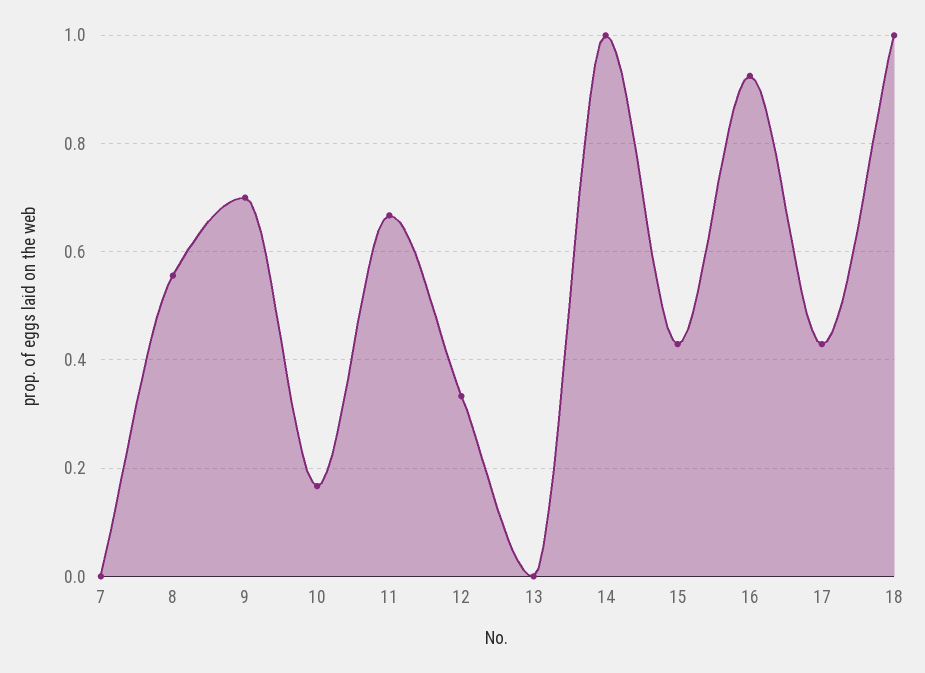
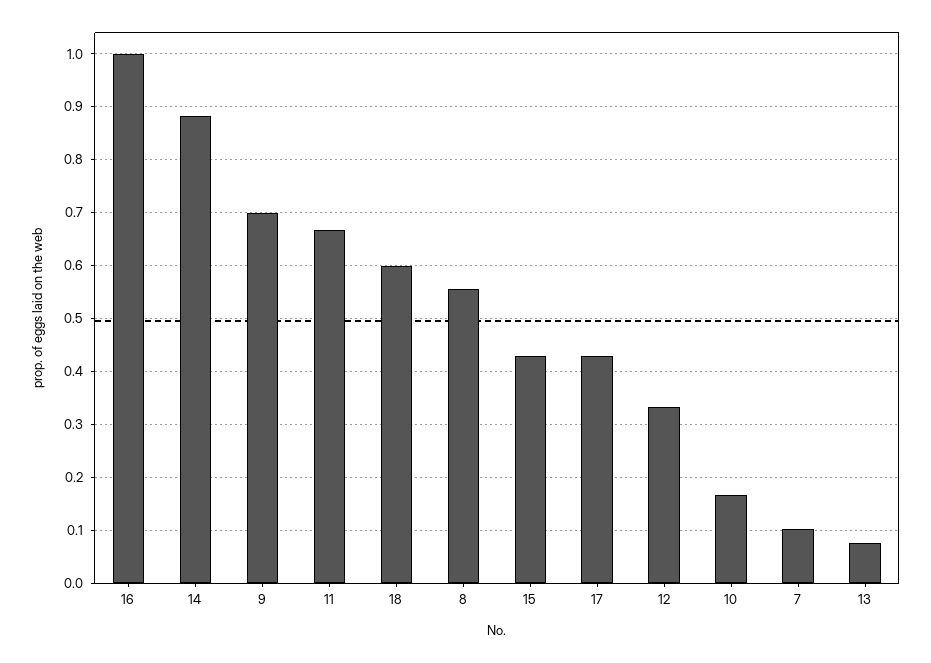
  {
-   "7": 0,
+   "7": 0.1,
    "8": 0.56,
    "9": 0.7,
    "10": 0.16,
    "11": 0.66,
    "12": 0.34,
-   "13": 0,
+   "13": 0.08,
-   "14": 1,
+   "14": 0.88,
    "15": 0.42,
-   "16": 0.92,
+   "16": 1,
    "17": 0.42,
-   "18": 1
+   "18": 0.6
  }

